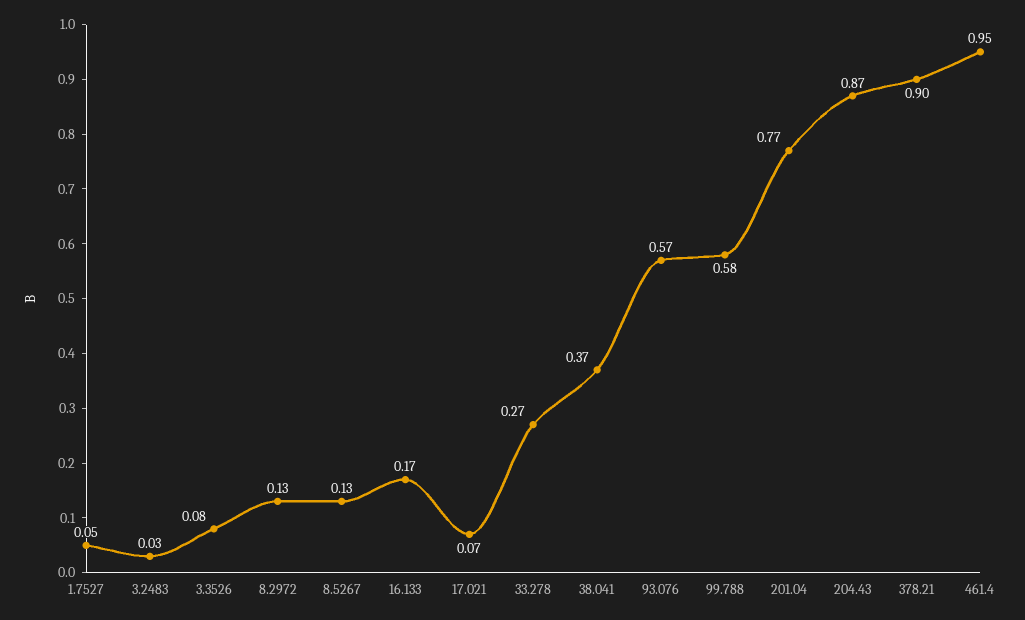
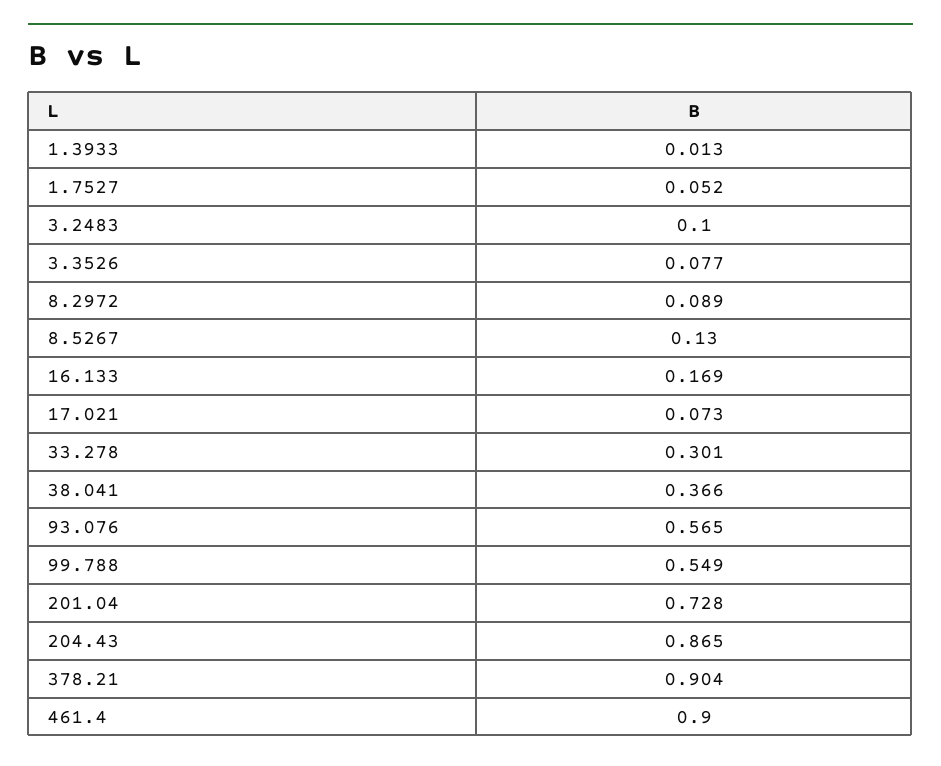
  {
    "1.7527": 0.052,
-   "3.2483": 0.03,
+   "3.2483": 0.1,
    "3.3526": 0.077,
-   "8.2972": 0.13,
+   "8.2972": 0.089,
    "8.5267": 0.13,
    "16.133": 0.169,
    "17.021": 0.073,
-   "33.278": 0.27,
+   "33.278": 0.301,
    "38.041": 0.366,
    "93.076": 0.565,
-   "99.788": 0.58,
+   "99.788": 0.549,
-   "201.04": 0.77,
+   "201.04": 0.728,
    "204.43": 0.865,
    "378.21": 0.904,
-   "461.4": 0.95
+   "461.4": 0.9,
+   "1.3933": 0.013
  }

